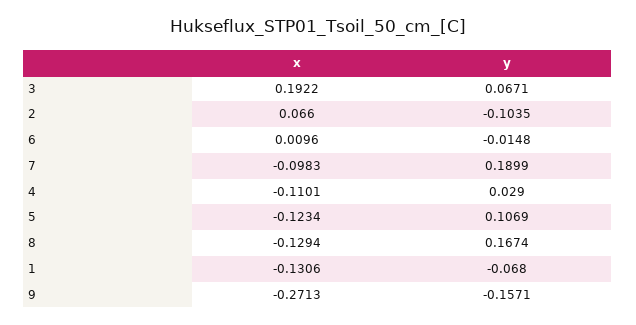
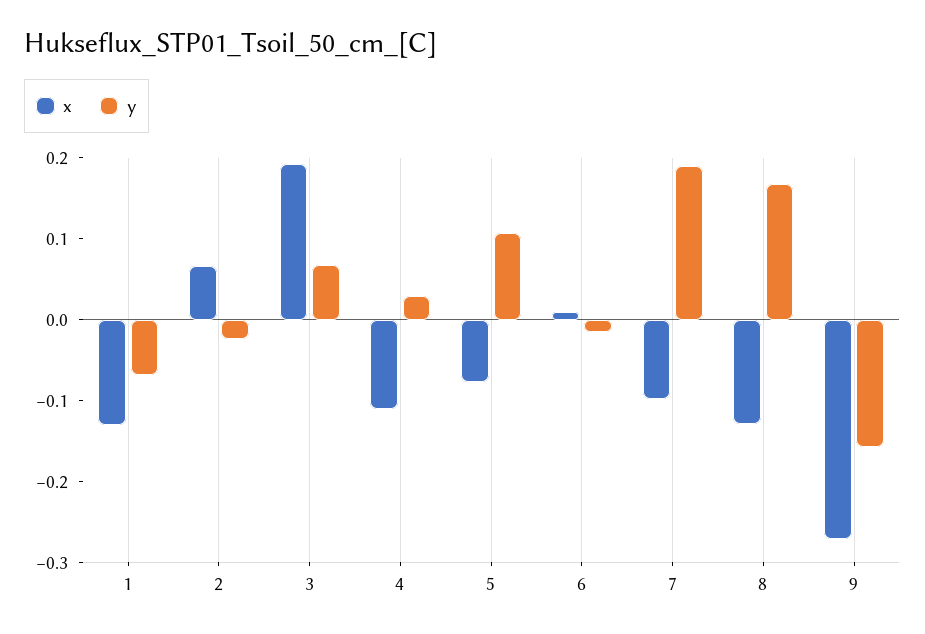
  {
    "x": {
      "3": 0.1922,
      "2": 0.066,
      "6": 0.0096,
      "7": -0.0983,
      "4": -0.1101,
-     "5": -0.1234,
+     "5": -0.08,
      "8": -0.1294,
      "1": -0.1306,
      "9": -0.2713
    },
    "y": {
      "3": 0.0671,
-     "2": -0.1035,
+     "2": -0.02,
      "6": -0.0148,
      "7": 0.1899,
      "4": 0.029,
      "5": 0.1069,
      "8": 0.1674,
      "1": -0.068,
      "9": -0.1571
    }
  }

